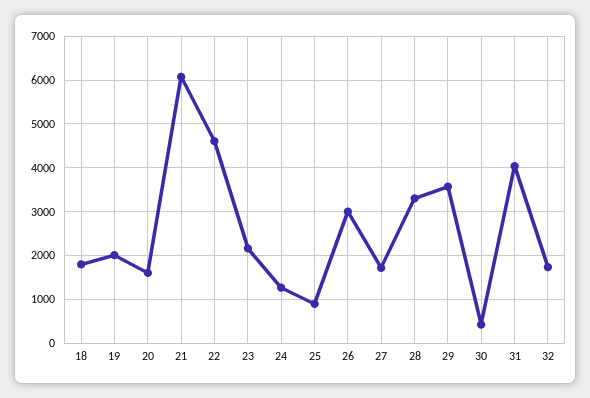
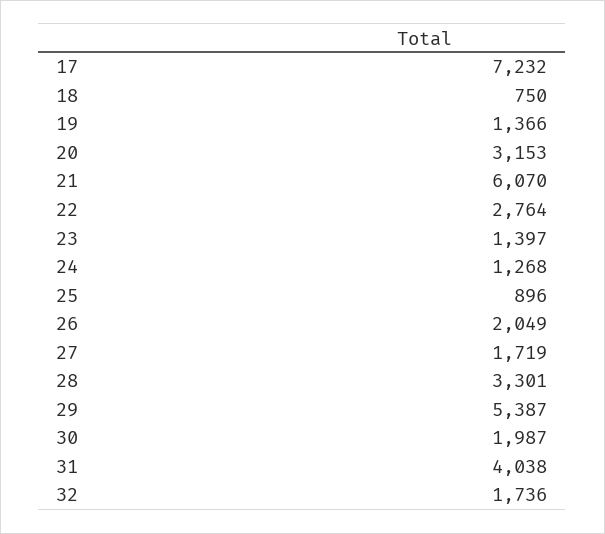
  {
-   "18": 1800,
+   "18": 750,
-   "19": 2000,
+   "19": 1366,
-   "20": 1600,
+   "20": 3153,
    "21": 6070,
-   "22": 4600,
+   "22": 2764,
-   "23": 2200,
+   "23": 1397,
    "24": 1268,
    "25": 896,
-   "26": 3000,
+   "26": 2049,
    "27": 1719,
    "28": 3301,
-   "29": 3600,
+   "29": 5387,
-   "30": 400,
+   "30": 1987,
    "31": 4038,
-   "32": 1736
+   "32": 1736,
+   "17": 7232
  }

